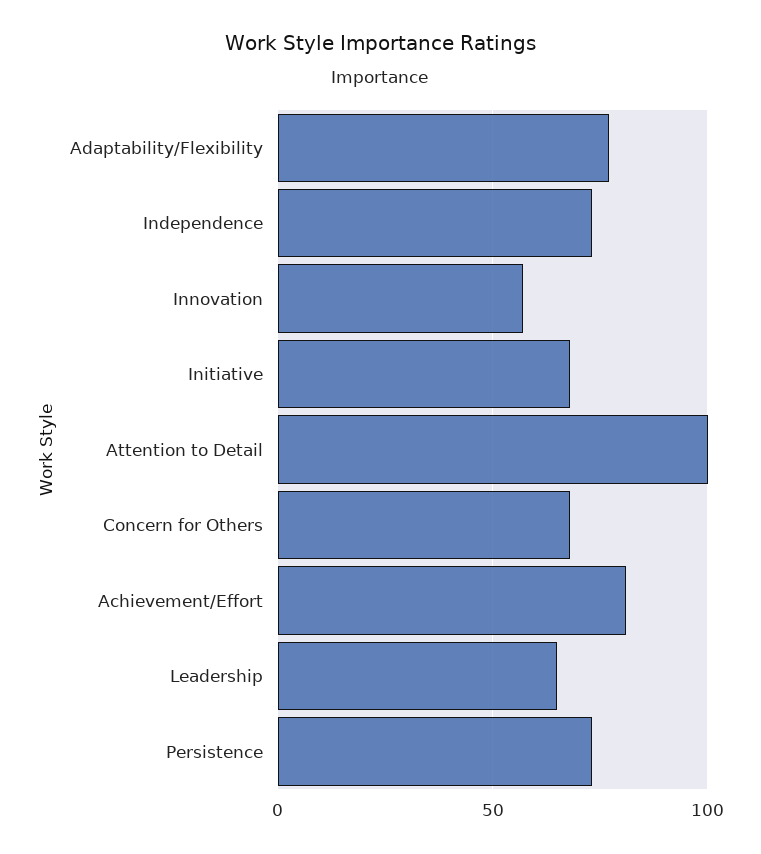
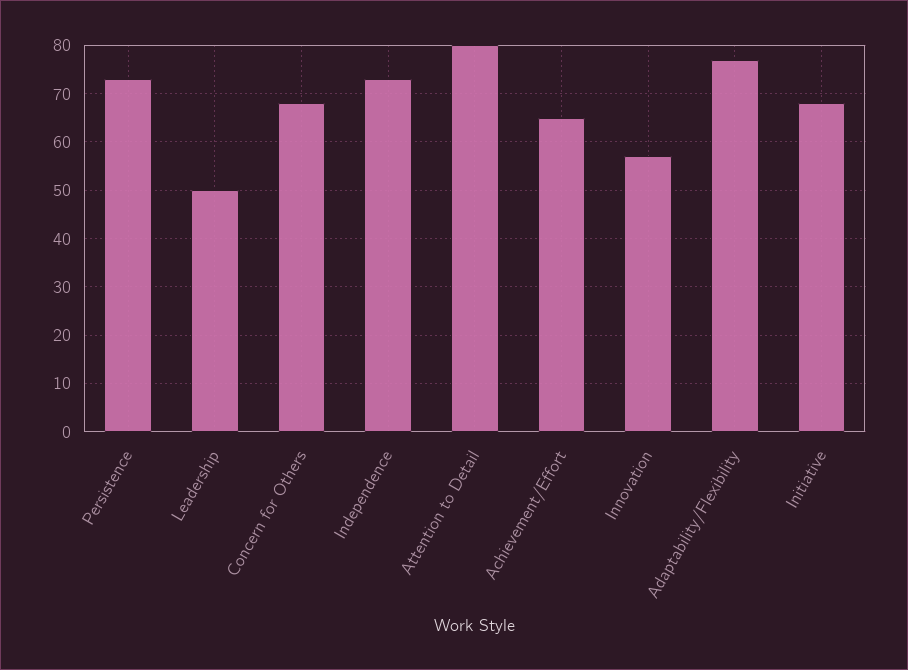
  {
    "Adaptability/Flexibility": 75,
    "Independence": 75,
    "Innovation": 55,
    "Initiative": 70,
-   "Attention to Detail": 100,
+   "Attention to Detail": 80,
    "Concern for Others": 70,
-   "Achievement/Effort": 80,
+   "Achievement/Effort": 65,
-   "Leadership": 65,
+   "Leadership": 50,
    "Persistence": 75
  }

